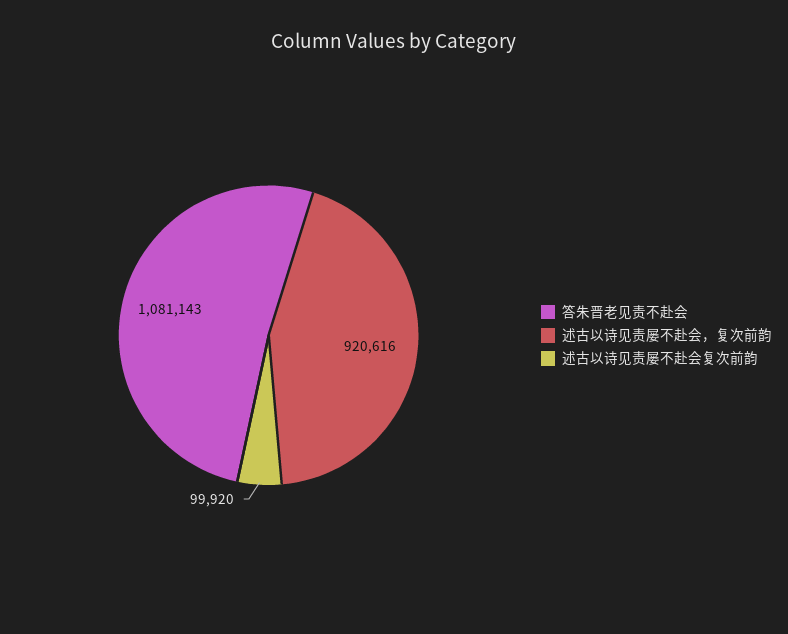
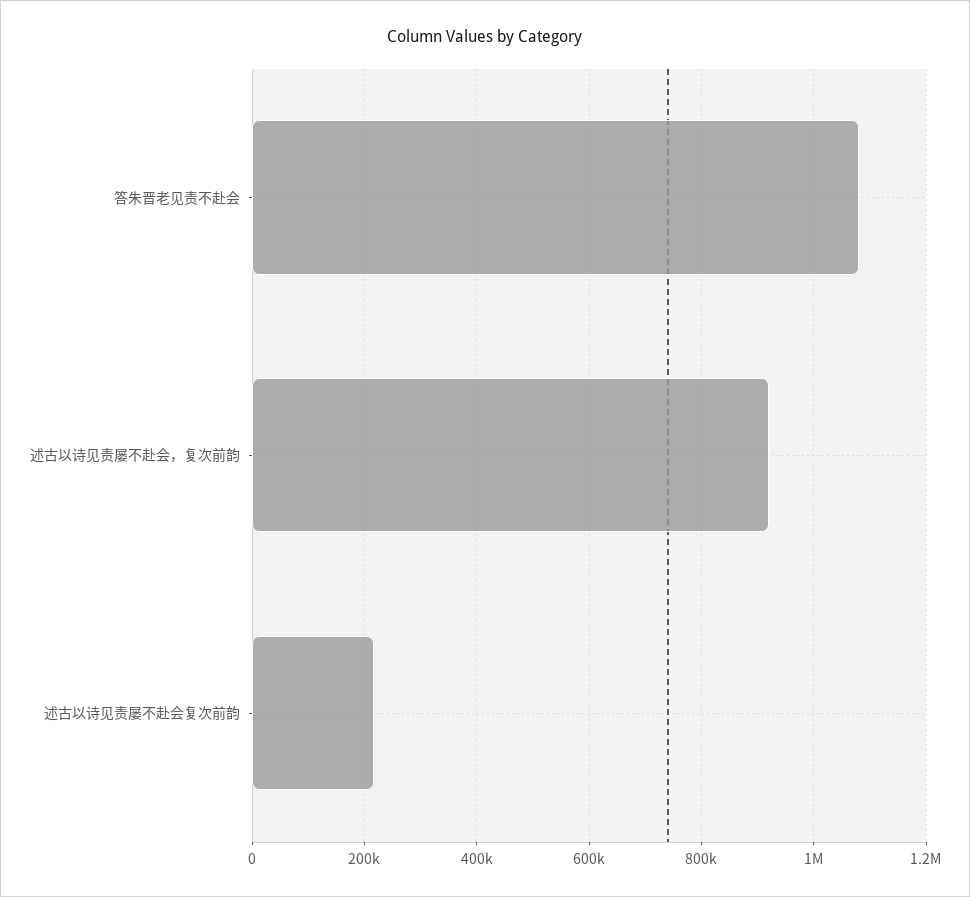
  {
    "答朱晋老见责不赴会": 1081143,
    "述古以诗见责屡不赴会，复次前韵": 920616,
-   "述古以诗见责屡不赴会复次前韵": 99920
+   "述古以诗见责屡不赴会复次前韵": 220000
  }

